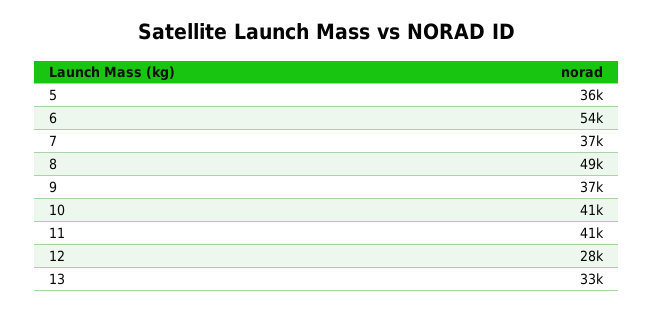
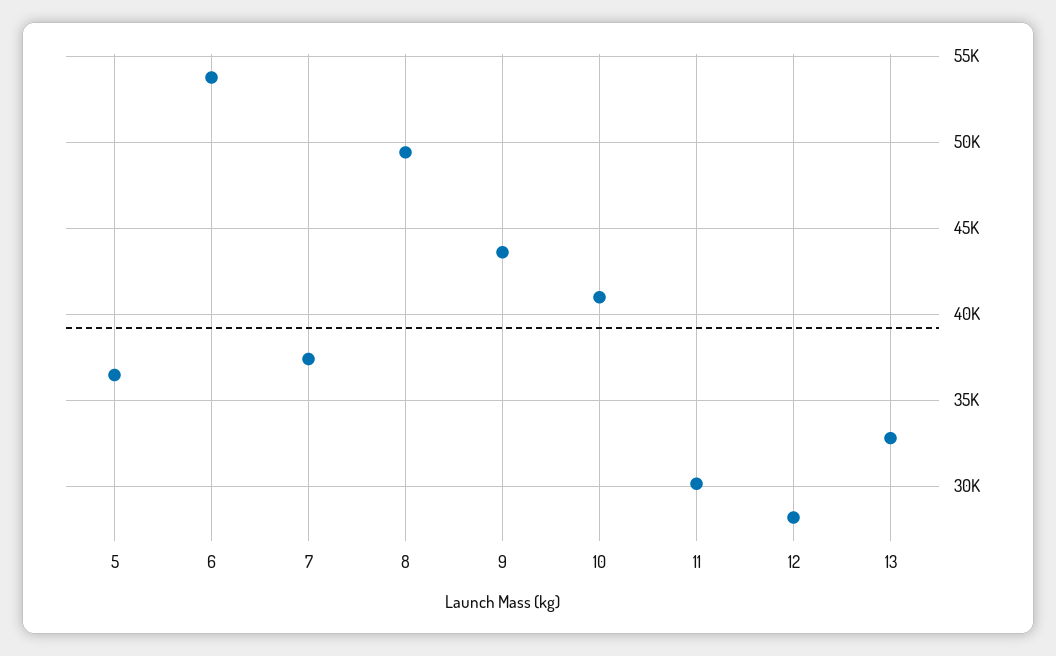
  {
    "5": 36000,
    "6": 54000,
    "7": 37000,
    "8": 49000,
-   "9": 37000,
+   "9": 43500,
    "10": 41000,
-   "11": 41000,
+   "11": 30000,
    "12": 28000,
    "13": 33000
  }

